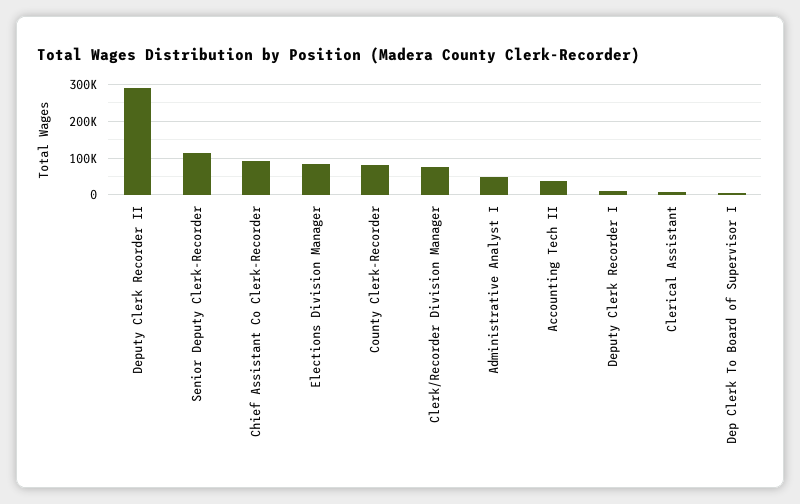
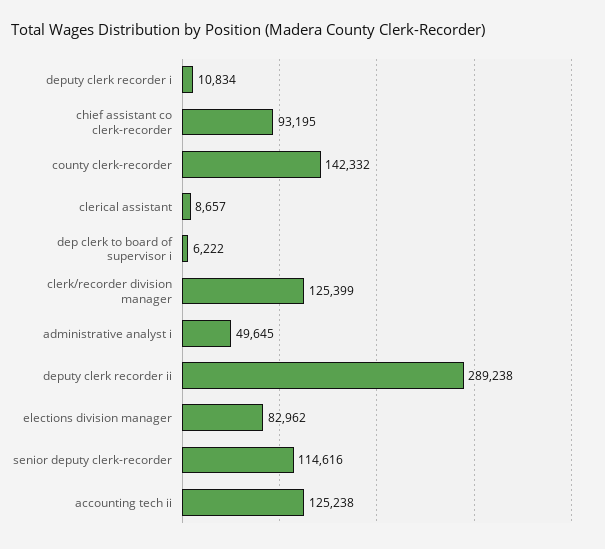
  {
    "Deputy Clerk Recorder II": 289238,
    "Senior Deputy Clerk-Recorder": 114616,
    "Chief Assistant Co Clerk-Recorder": 93195,
    "Elections Division Manager": 82962,
-   "County Clerk-Recorder": 80000,
+   "County Clerk-Recorder": 142332,
-   "Clerk/Recorder Division Manager": 80000,
+   "Clerk/Recorder Division Manager": 125399,
    "Administrative Analyst I": 49645,
-   "Accounting Tech II": 40000,
+   "Accounting Tech II": 125238,
    "Deputy Clerk Recorder I": 10834,
    "Clerical Assistant": 8657,
    "Dep Clerk To Board of Supervisor I": 6222
  }

